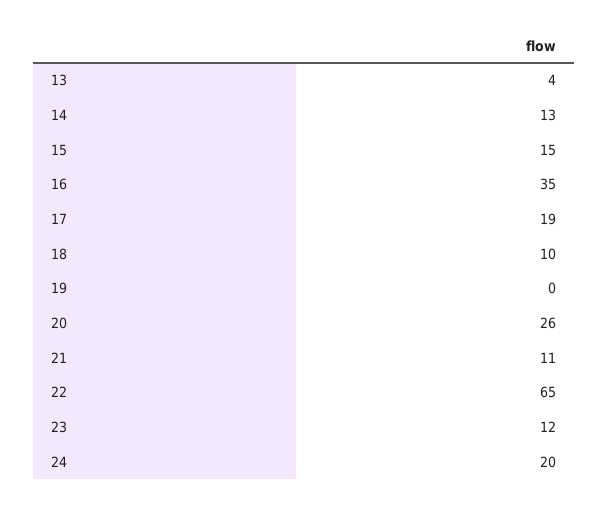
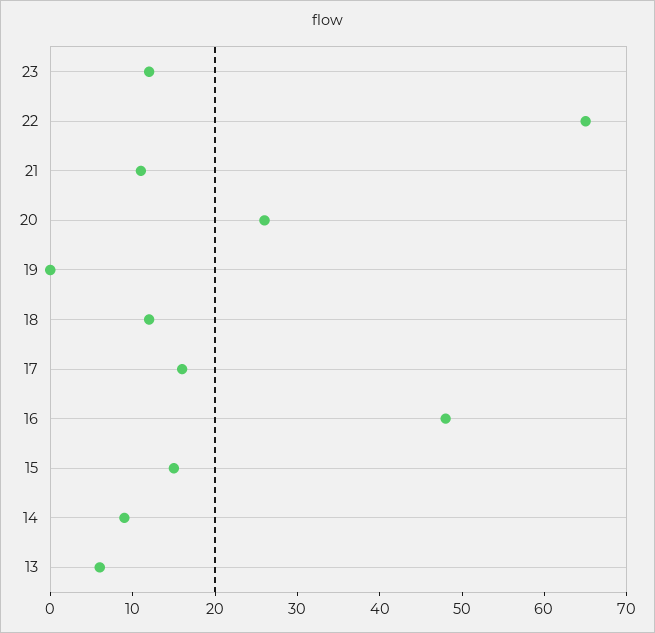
  {
-   "13": 4,
+   "13": 6,
-   "14": 13,
+   "14": 9,
    "15": 15,
-   "16": 35,
+   "16": 48,
-   "17": 19,
+   "17": 16,
-   "18": 10,
+   "18": 12,
    "19": 0,
    "20": 26,
    "21": 11,
    "22": 65,
-   "23": 12,
+   "23": 12
-   "24": 20
  }

